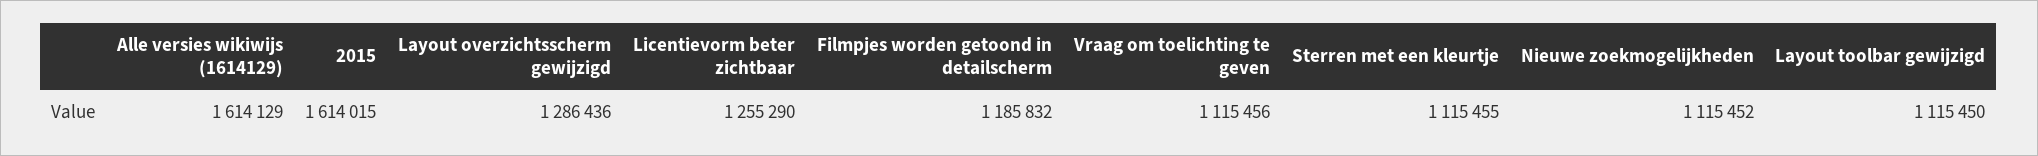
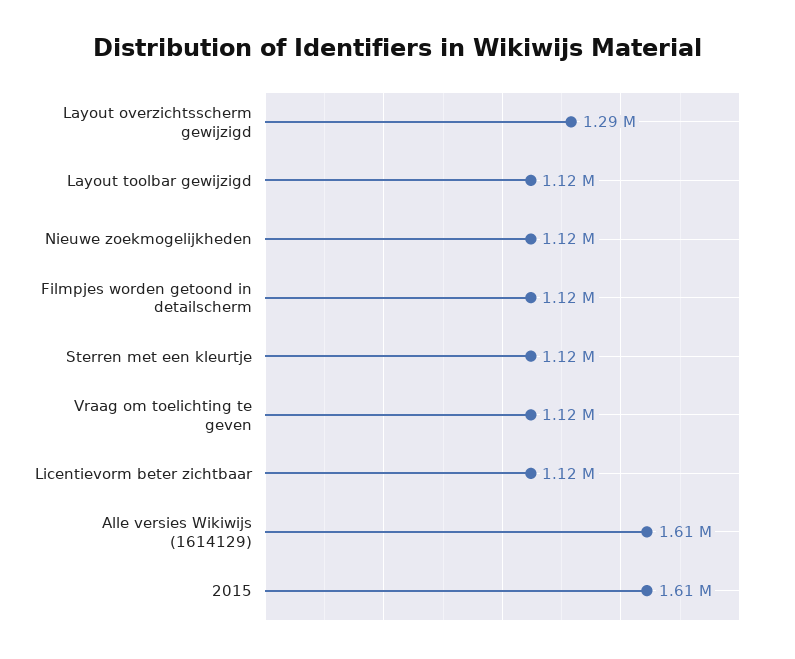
  {
    "Alle versies wikiwijs (1614129)": 1614129,
    "2015": 1614015,
    "Layout overzichtsscherm gewijzigd": 1286436,
-   "Licentievorm beter zichtbaar": 1255290,
+   "Licentievorm beter zichtbaar": 1120000,
-   "Filmpjes worden getoond in detailscherm": 1185832,
+   "Filmpjes worden getoond in detailscherm": 1120000,
    "Vraag om toelichting te geven": 1115456,
    "Sterren met een kleurtje": 1115455,
    "Nieuwe zoekmogelijkheden": 1115452,
    "Layout toolbar gewijzigd": 1115450
  }

